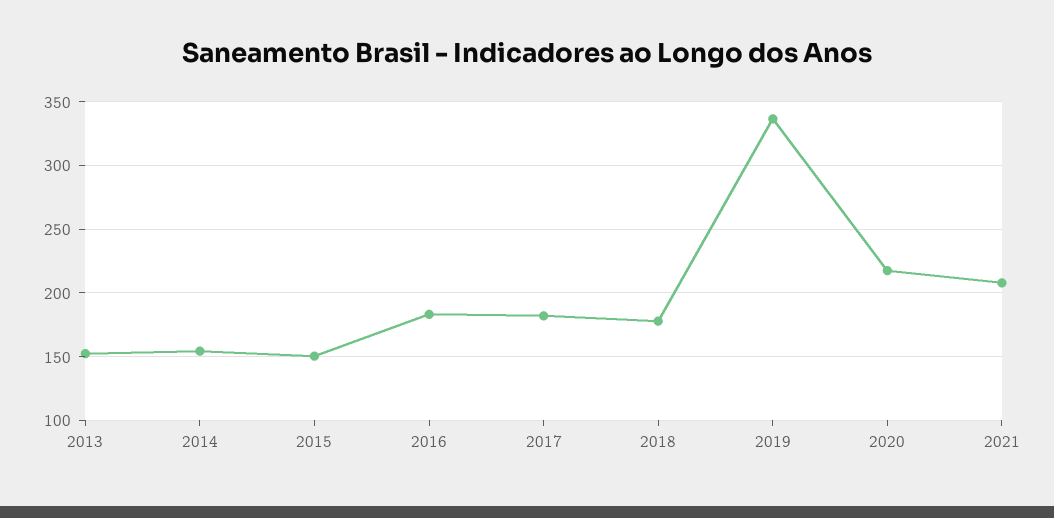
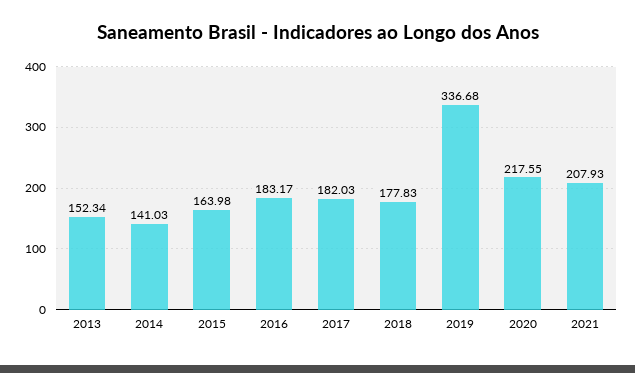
  {
    "2013": 152.34,
-   "2014": 155,
+   "2014": 141.03,
-   "2015": 150,
+   "2015": 163.98,
    "2016": 183.17,
    "2017": 182.03,
    "2018": 177.83,
    "2019": 336.68,
    "2020": 217.55,
    "2021": 207.93
  }

